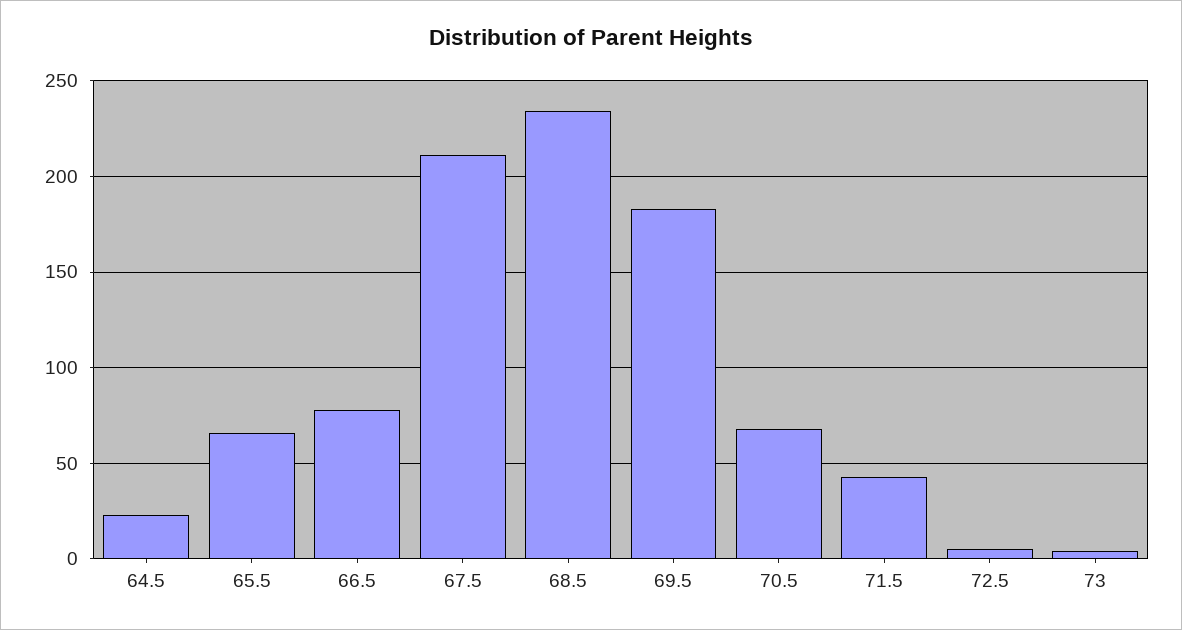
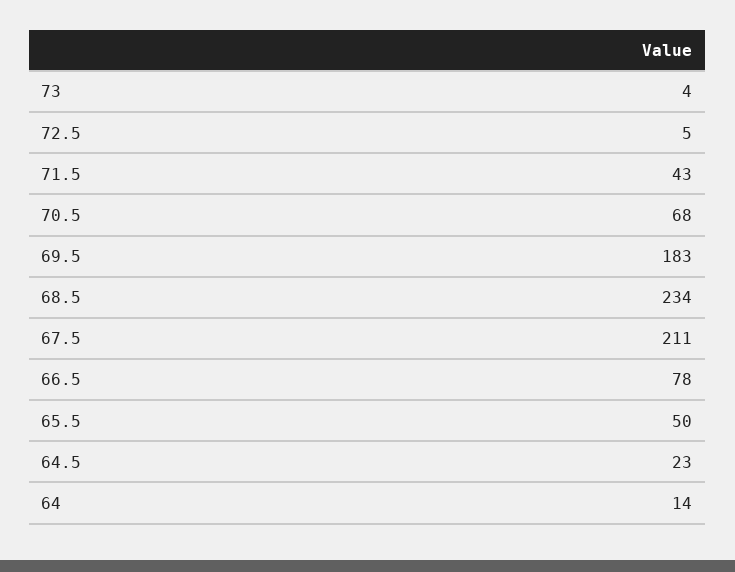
  {
    "64.5": 23,
-   "65.5": 65,
+   "65.5": 50,
    "66.5": 78,
    "67.5": 211,
    "68.5": 234,
    "69.5": 183,
    "70.5": 68,
    "71.5": 43,
    "72.5": 5,
-   "73": 4
+   "73": 4,
+   "64": 14
  }

